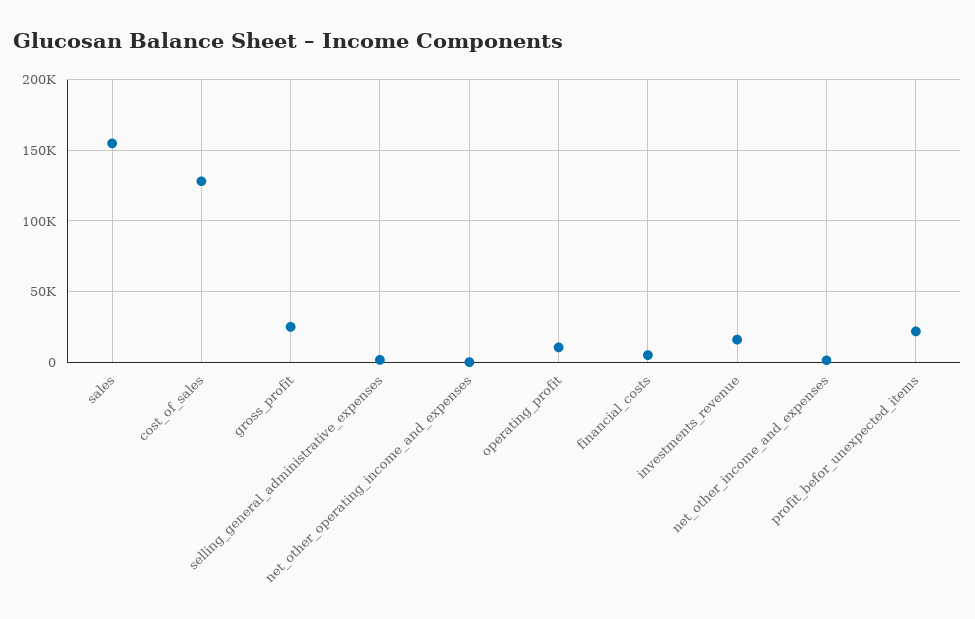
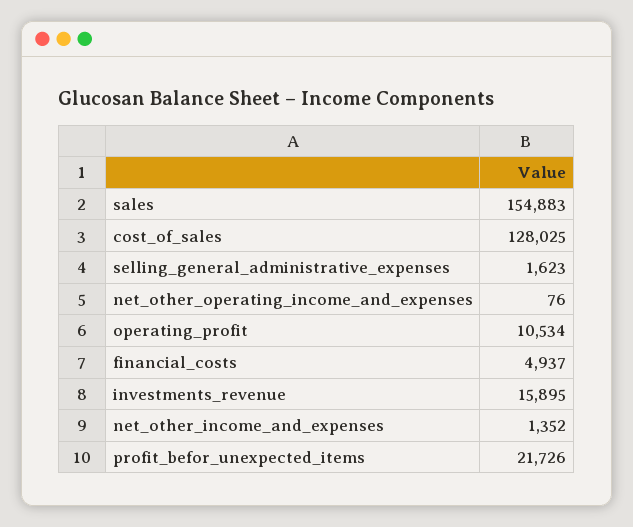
  {
    "sales": 154883,
    "cost_of_sales": 128025,
-   "gross_profit": 25000,
    "selling_general_administrative_expenses": 1623,
    "net_other_operating_income_and_expenses": 76,
    "operating_profit": 10534,
    "financial_costs": 4937,
    "investments_revenue": 15895,
    "net_other_income_and_expenses": 1352,
    "profit_befor_unexpected_items": 21726
  }

